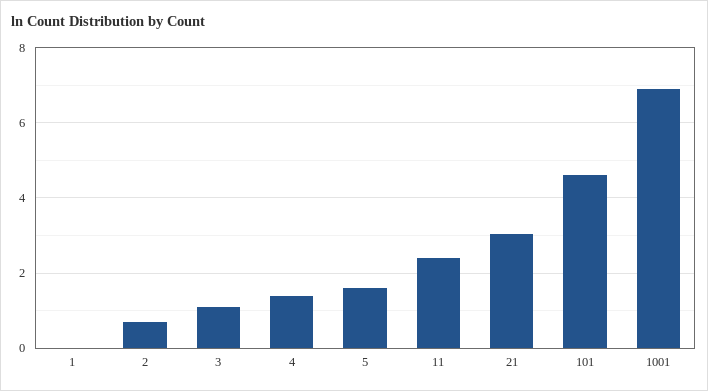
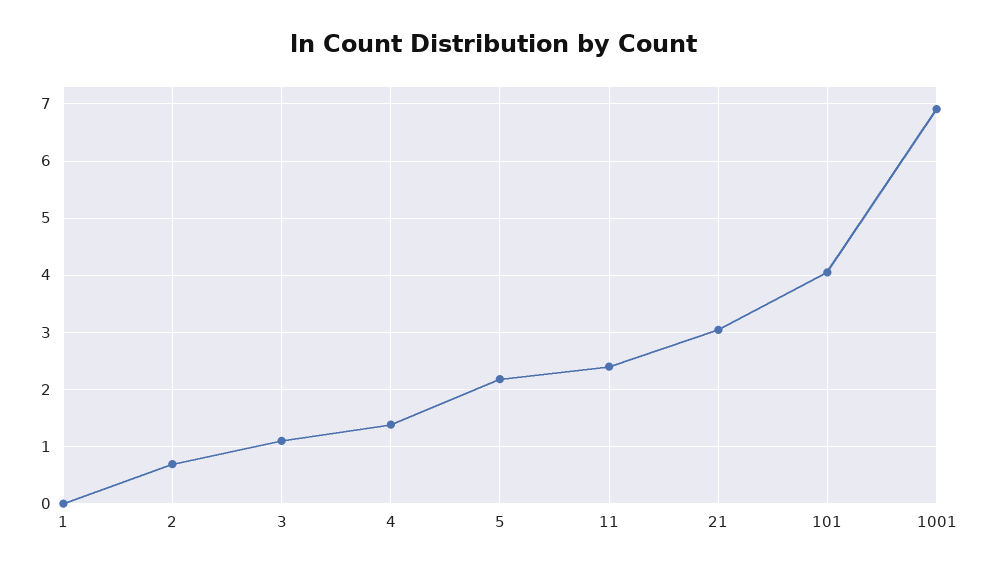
  {
    "1": 0,
    "2": 0.6,
    "3": 1,
    "4": 1.4,
-   "5": 1.6,
+   "5": 2.2,
    "11": 2.4,
    "21": 3,
-   "101": 4.6,
+   "101": 4,
    "1001": 7
  }

